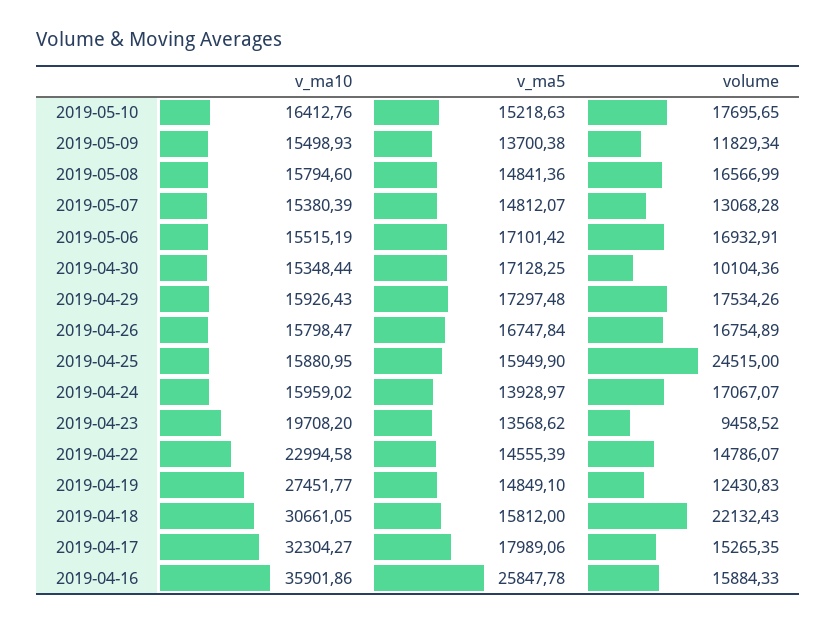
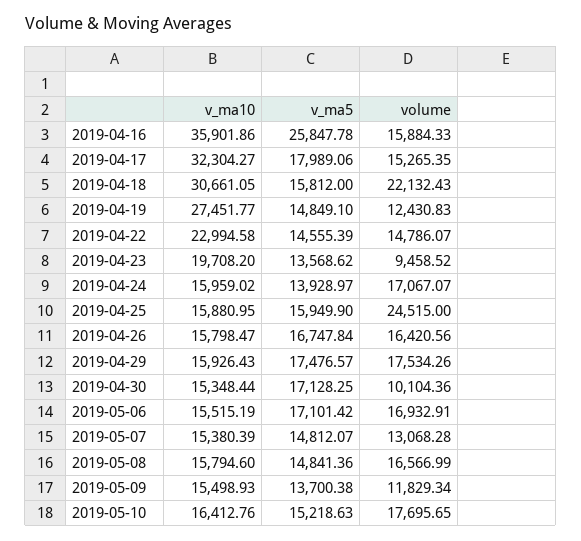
  {
    "v_ma10": {
      "2019-05-10": 16412.76,
      "2019-05-09": 15498.93,
      "2019-05-08": 15794.6,
      "2019-05-07": 15380.39,
      "2019-05-06": 15515.19,
      "2019-04-30": 15348.44,
      "2019-04-29": 15926.43,
      "2019-04-26": 15798.47,
      "2019-04-25": 15880.95,
      "2019-04-24": 15959.02,
      "2019-04-23": 19708.2,
      "2019-04-22": 22994.58,
      "2019-04-19": 27451.77,
      "2019-04-18": 30661.05,
      "2019-04-17": 32304.27,
      "2019-04-16": 35901.86
    },
    "v_ma5": {
      "2019-05-10": 15218.63,
      "2019-05-09": 13700.38,
      "2019-05-08": 14841.36,
      "2019-05-07": 14812.07,
      "2019-05-06": 17101.42,
      "2019-04-30": 17128.25,
-     "2019-04-29": 17297.48,
+     "2019-04-29": 17476.57,
      "2019-04-26": 16747.84,
      "2019-04-25": 15949.9,
      "2019-04-24": 13928.97,
      "2019-04-23": 13568.62,
      "2019-04-22": 14555.39,
      "2019-04-19": 14849.1,
      "2019-04-18": 15812,
      "2019-04-17": 17989.06,
      "2019-04-16": 25847.78
    },
    "volume": {
      "2019-05-10": 17695.65,
      "2019-05-09": 11829.34,
      "2019-05-08": 16566.99,
      "2019-05-07": 13068.28,
      "2019-05-06": 16932.91,
      "2019-04-30": 10104.36,
      "2019-04-29": 17534.26,
-     "2019-04-26": 16754.89,
+     "2019-04-26": 16420.56,
      "2019-04-25": 24515,
      "2019-04-24": 17067.07,
      "2019-04-23": 9458.52,
      "2019-04-22": 14786.07,
      "2019-04-19": 12430.83,
      "2019-04-18": 22132.43,
      "2019-04-17": 15265.35,
      "2019-04-16": 15884.33
    }
  }

